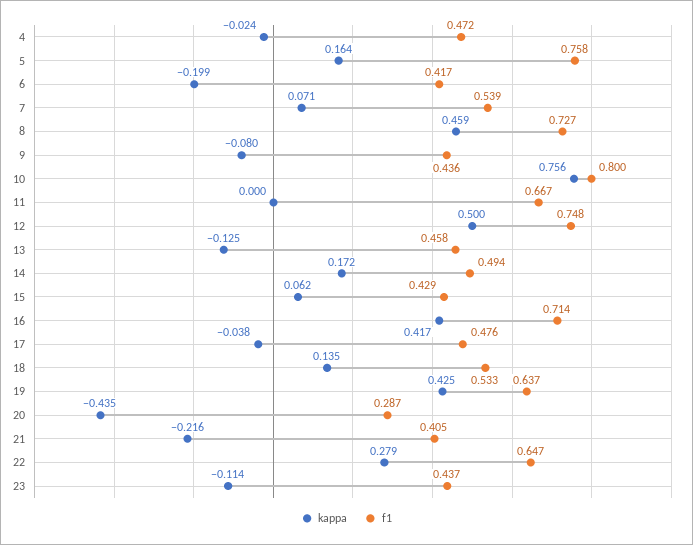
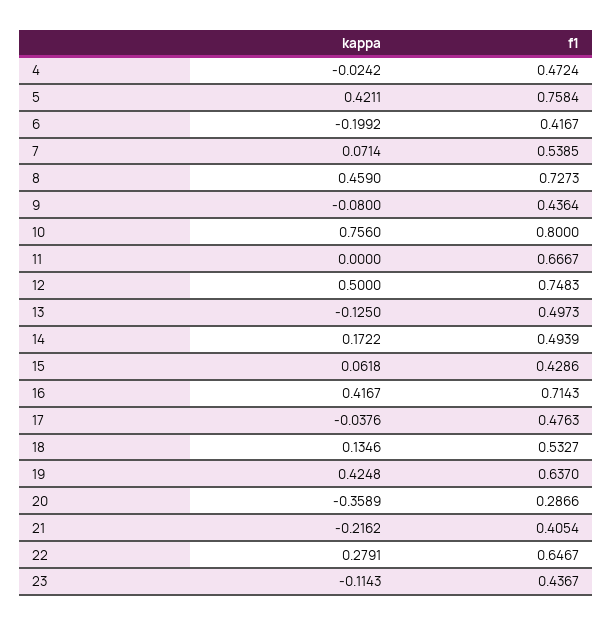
  {
    "kappa": {
      "4": -0.0242,
-     "5": 0.164,
+     "5": 0.4211,
      "6": -0.1992,
      "7": 0.0714,
      "8": 0.459,
      "9": -0.08,
      "10": 0.756,
      "11": 0,
      "12": 0.5,
      "13": -0.125,
      "14": 0.1722,
      "15": 0.0618,
      "16": 0.4167,
      "17": -0.0376,
      "18": 0.1346,
      "19": 0.4248,
-     "20": -0.435,
+     "20": -0.3589,
      "21": -0.2162,
      "22": 0.2791,
      "23": -0.1143
    },
    "f1": {
      "4": 0.4724,
      "5": 0.7584,
      "6": 0.4167,
      "7": 0.5385,
      "8": 0.7273,
      "9": 0.4364,
      "10": 0.8,
      "11": 0.6667,
      "12": 0.7483,
-     "13": 0.458,
+     "13": 0.4973,
      "14": 0.4939,
      "15": 0.4286,
      "16": 0.7143,
      "17": 0.4763,
      "18": 0.5327,
      "19": 0.637,
      "20": 0.2866,
      "21": 0.4054,
      "22": 0.6467,
      "23": 0.4367
    }
  }

